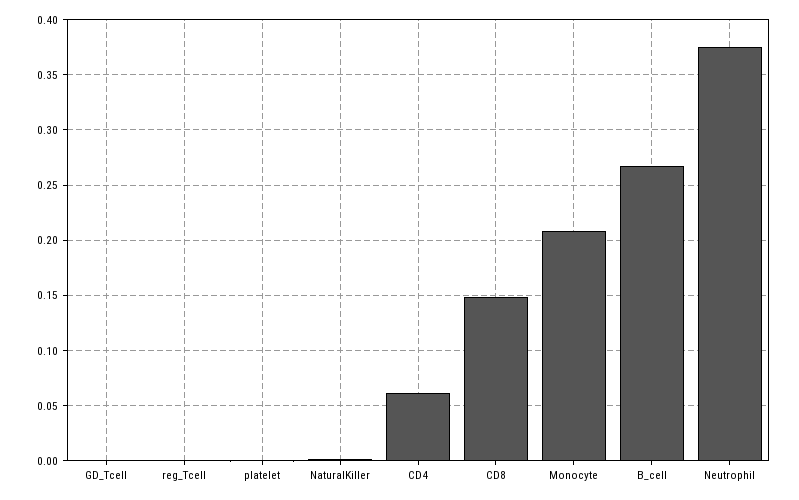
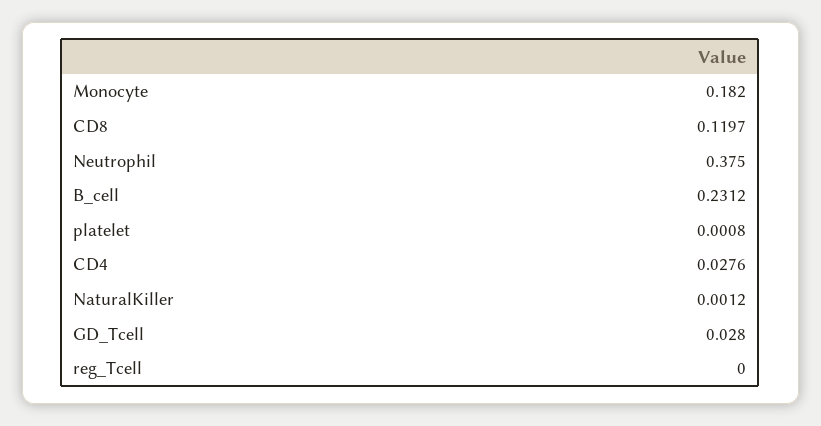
  {
-   "GD_Tcell": 0,
+   "GD_Tcell": 0.028,
    "reg_Tcell": 0,
    "platelet": 0.0008,
    "NaturalKiller": 0.0012,
-   "CD4": 0.06,
+   "CD4": 0.0276,
-   "CD8": 0.15,
+   "CD8": 0.1197,
-   "Monocyte": 0.21,
+   "Monocyte": 0.182,
-   "B_cell": 0.27,
+   "B_cell": 0.2312,
    "Neutrophil": 0.375
  }

